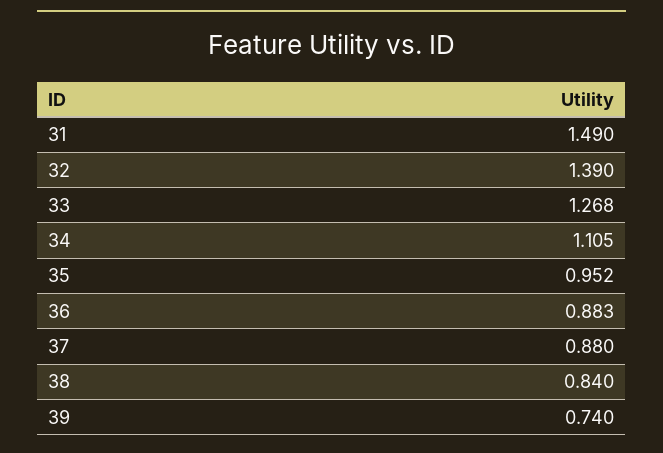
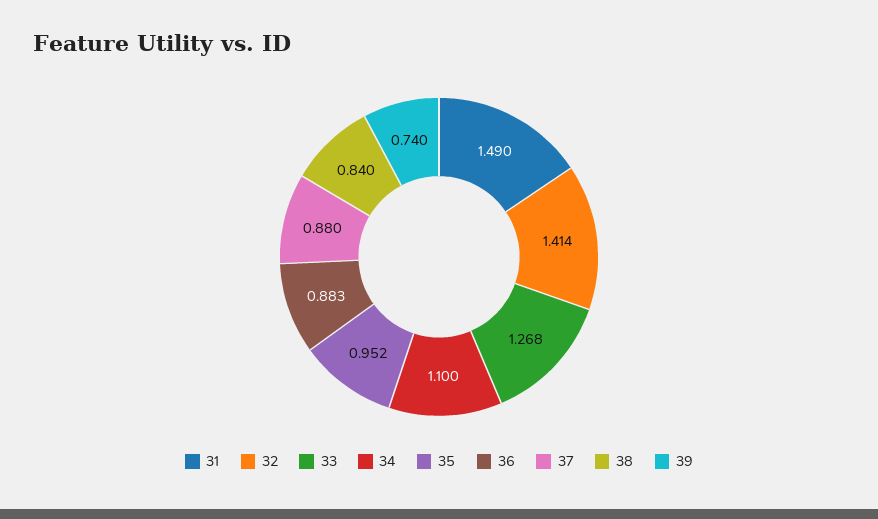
  {
    "31": 1.49,
-   "32": 1.39,
+   "32": 1.414,
    "33": 1.268,
-   "34": 1.105,
+   "34": 1.1,
    "35": 0.952,
    "36": 0.883,
    "37": 0.88,
    "38": 0.84,
    "39": 0.74
  }

